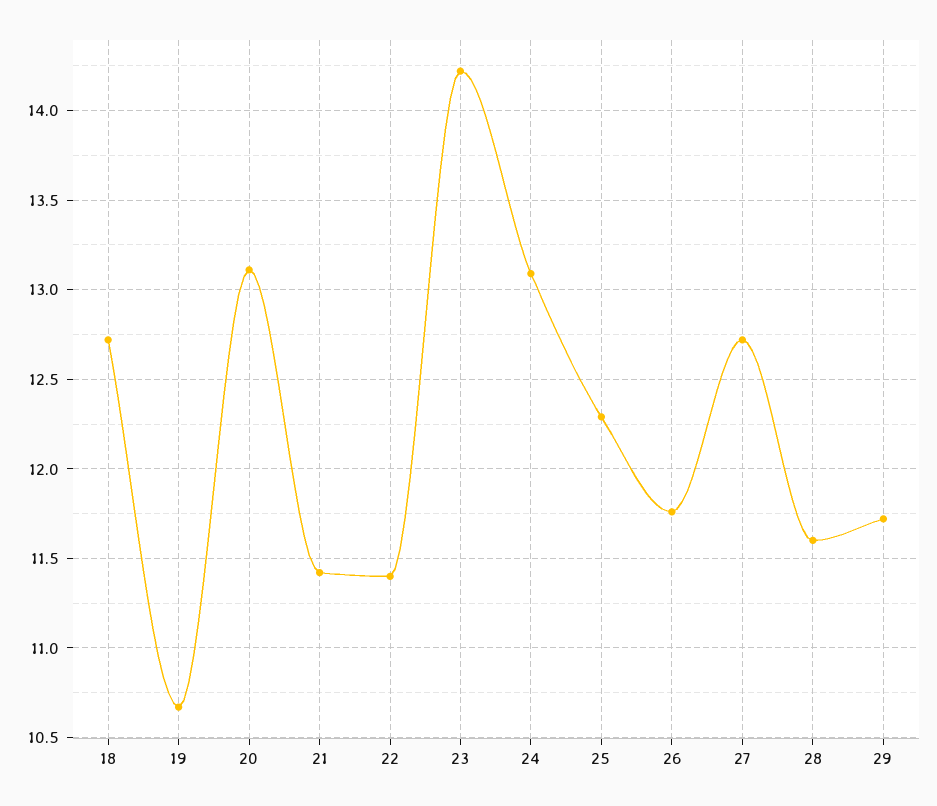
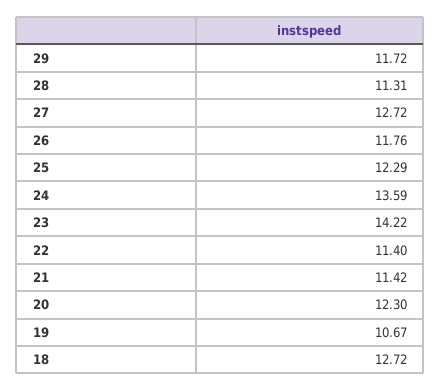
  {
    "18": 12.72,
    "19": 10.67,
-   "20": 13.1,
+   "20": 12.3,
    "21": 11.42,
    "22": 11.4,
    "23": 14.22,
-   "24": 13.1,
+   "24": 13.59,
    "25": 12.29,
    "26": 11.76,
    "27": 12.72,
-   "28": 11.6,
+   "28": 11.31,
    "29": 11.72
  }

